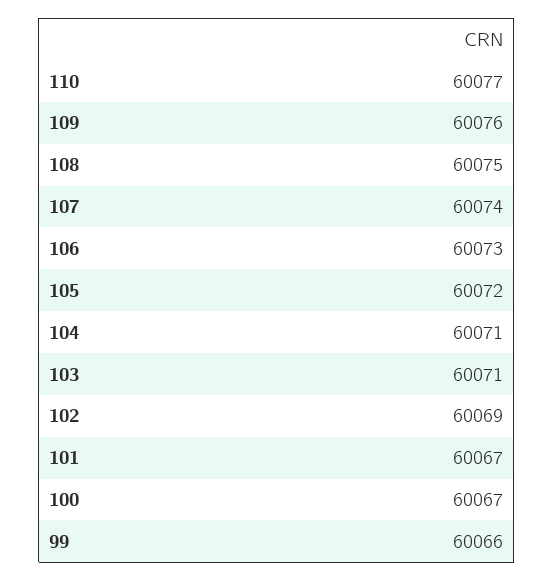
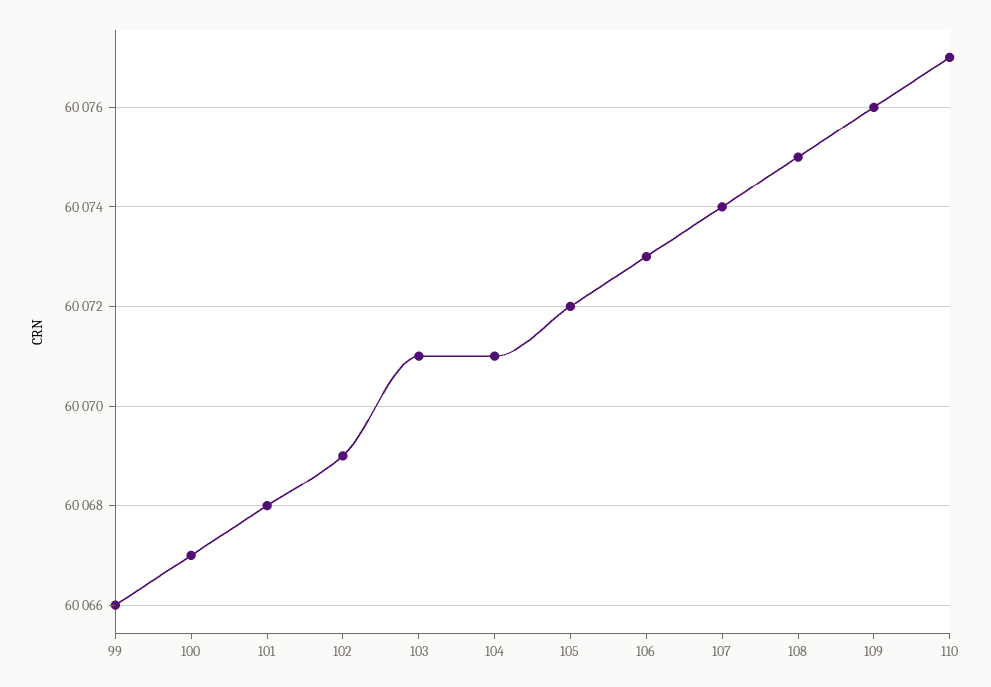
  {
    "110": 60077,
    "109": 60076,
    "108": 60075,
    "107": 60074,
    "106": 60073,
    "105": 60072,
    "104": 60071,
    "103": 60071,
    "102": 60069,
-   "101": 60067,
+   "101": 60068,
    "100": 60067,
    "99": 60066
  }

